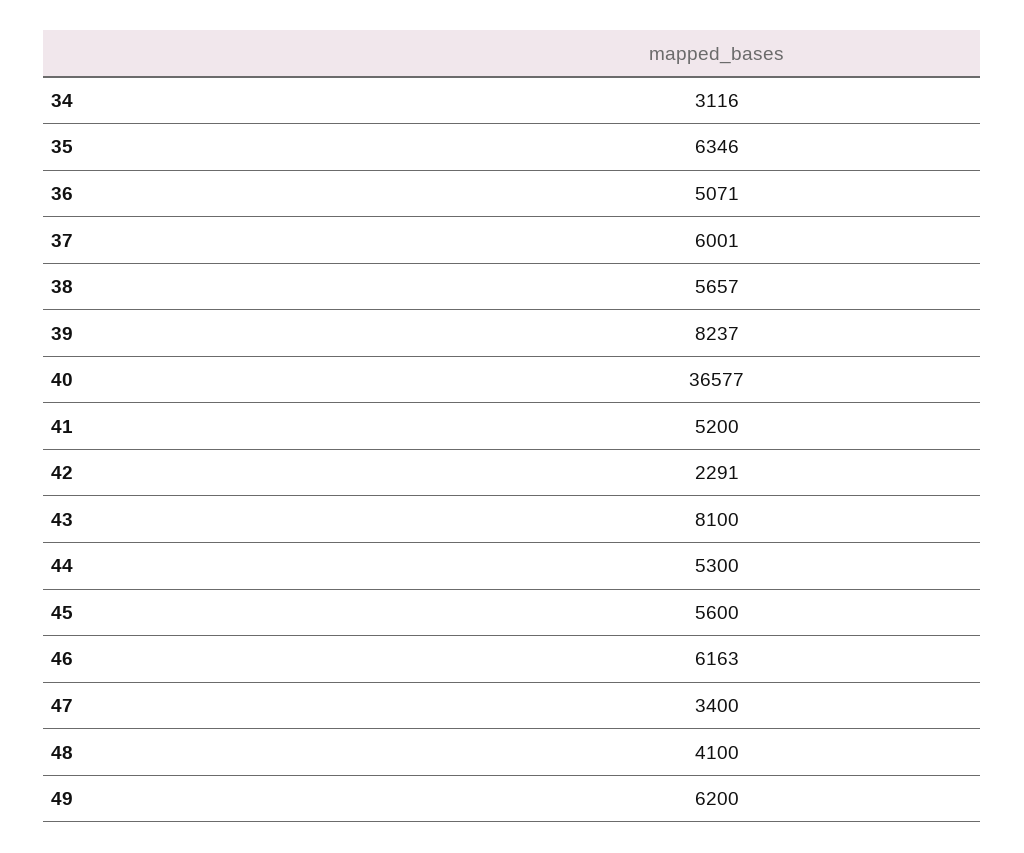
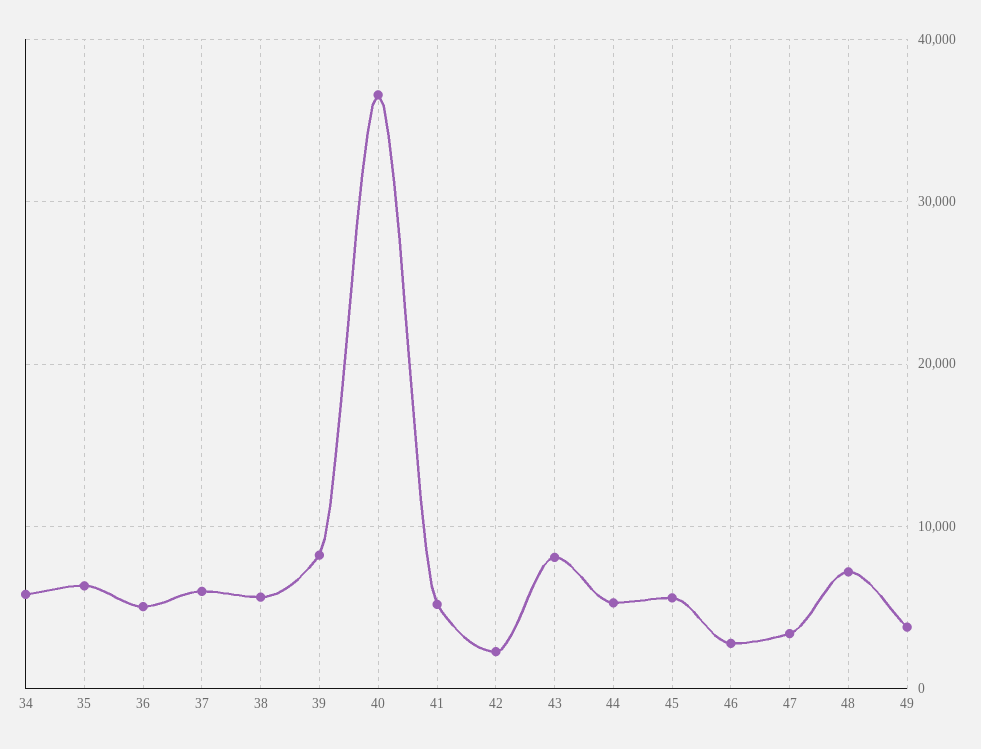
  {
-   "34": 3116,
+   "34": 6000,
    "35": 6346,
    "36": 5071,
    "37": 6001,
    "38": 5657,
    "39": 8237,
    "40": 36577,
    "41": 5200,
    "42": 2291,
    "43": 8100,
    "44": 5300,
    "45": 5600,
-   "46": 6163,
+   "46": 3000,
    "47": 3400,
-   "48": 4100,
+   "48": 7000,
-   "49": 6200
+   "49": 4000
  }

